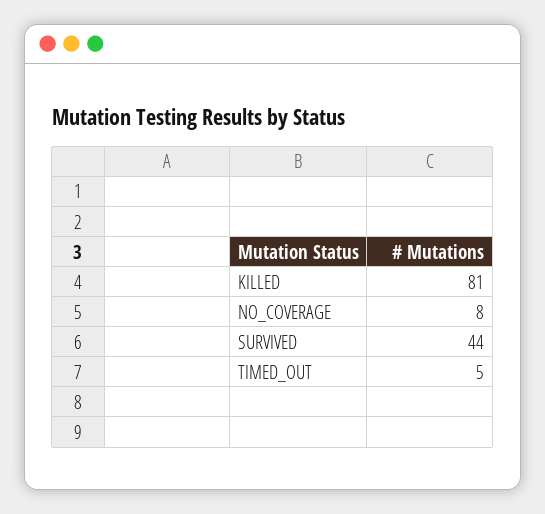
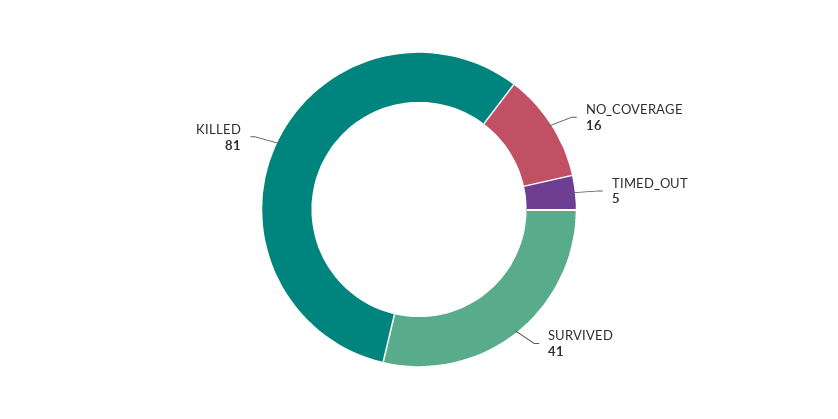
  {
    "KILLED": 81,
-   "NO_COVERAGE": 8,
+   "NO_COVERAGE": 16,
-   "SURVIVED": 44,
+   "SURVIVED": 41,
    "TIMED_OUT": 5
  }

